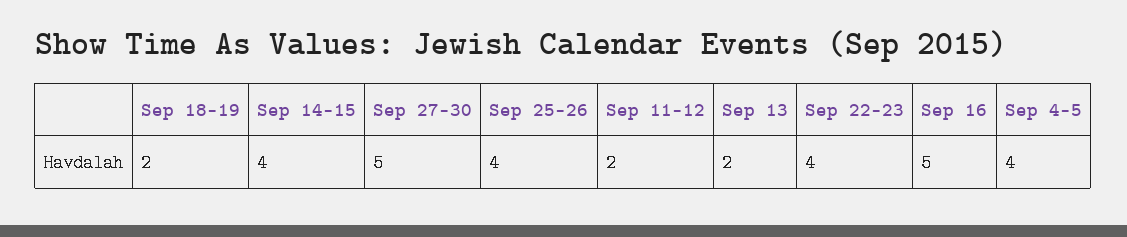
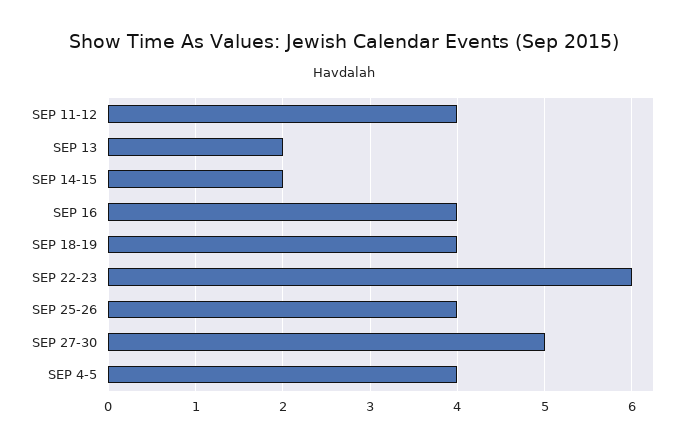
  {
-   "Sep 18-19": 2,
+   "Sep 18-19": 4,
-   "Sep 14-15": 4,
+   "Sep 14-15": 2,
    "Sep 27-30": 5,
    "Sep 25-26": 4,
-   "Sep 11-12": 2,
+   "Sep 11-12": 4,
    "Sep 13": 2,
-   "Sep 22-23": 4,
+   "Sep 22-23": 6,
-   "Sep 16": 5,
+   "Sep 16": 4,
    "Sep 4-5": 4
  }

